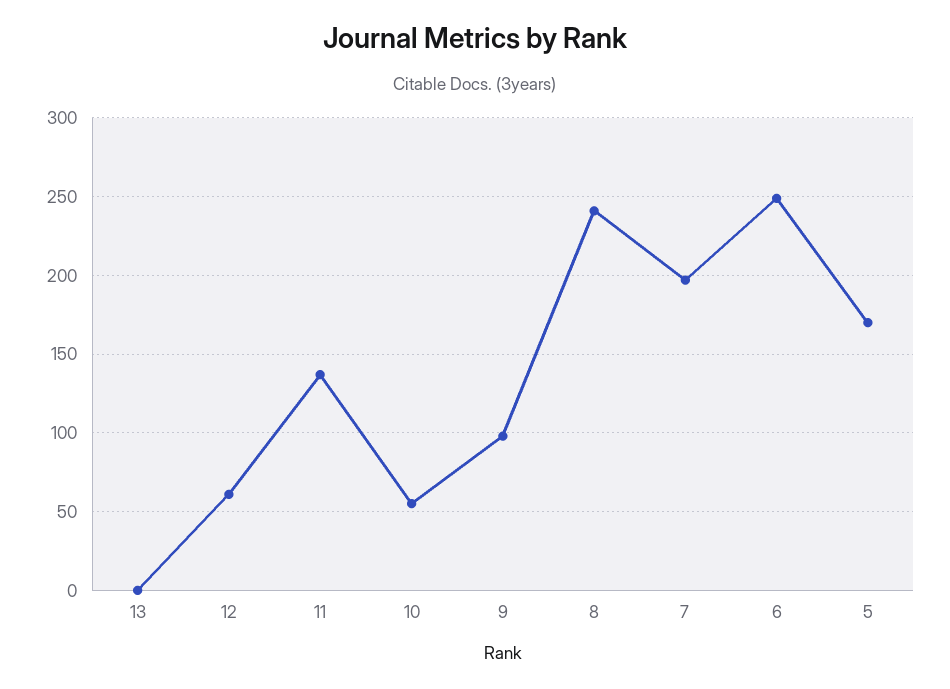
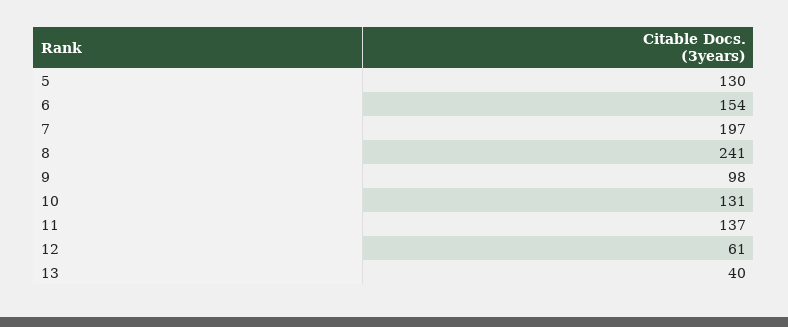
  {
-   "13": 0,
+   "13": 40,
    "12": 61,
    "11": 137,
-   "10": 55,
+   "10": 131,
    "9": 98,
    "8": 241,
    "7": 197,
-   "6": 250,
+   "6": 154,
-   "5": 170
+   "5": 130
  }

